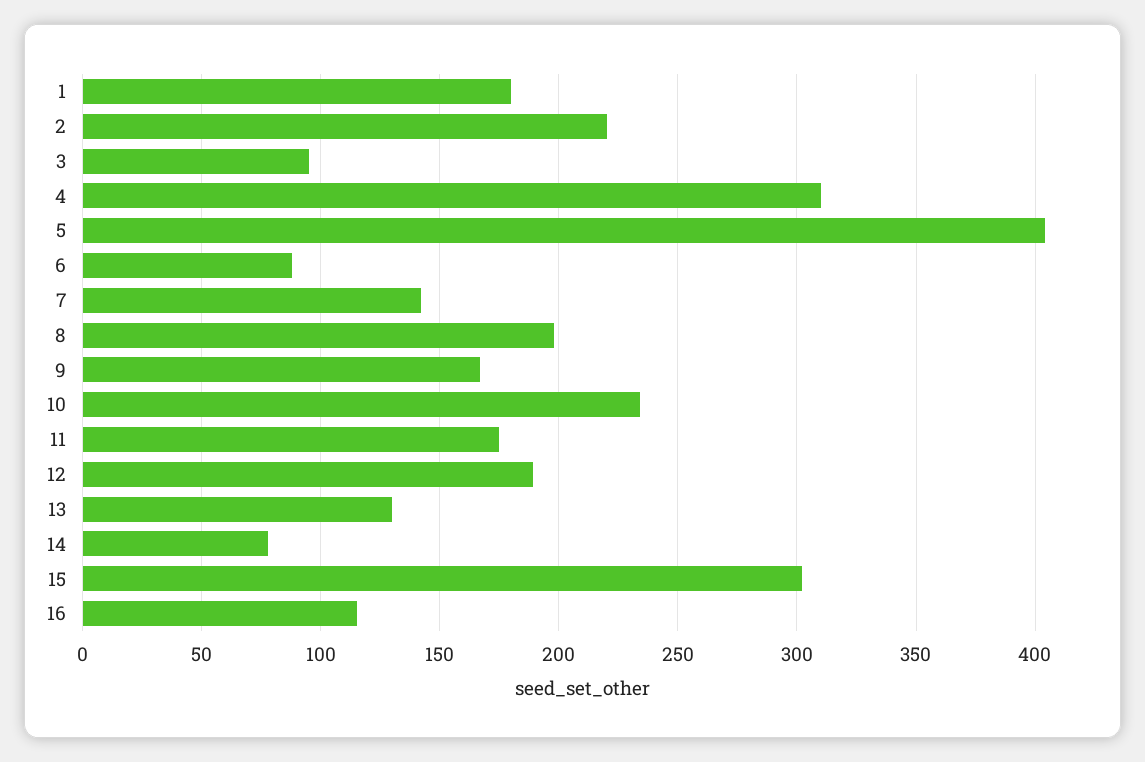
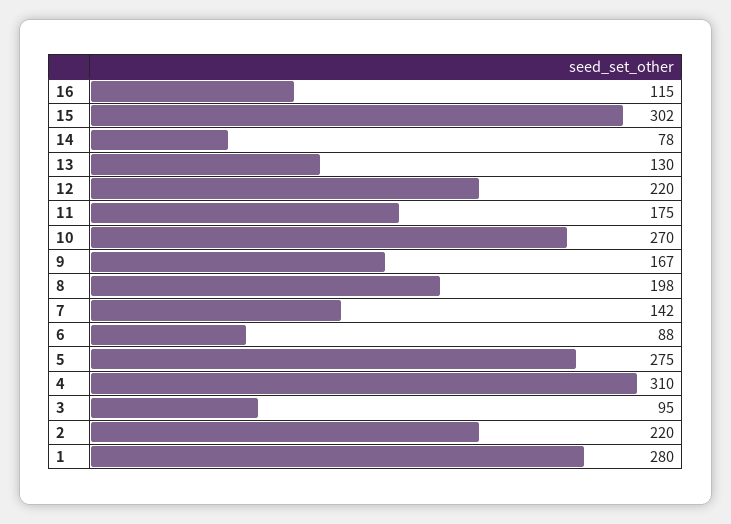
  {
-   "1": 180,
+   "1": 280,
    "2": 220,
    "3": 95,
    "4": 310,
-   "5": 405,
+   "5": 275,
    "6": 88,
    "7": 142,
    "8": 198,
    "9": 167,
-   "10": 235,
+   "10": 270,
    "11": 175,
-   "12": 190,
+   "12": 220,
    "13": 130,
    "14": 78,
    "15": 302,
    "16": 115
  }

